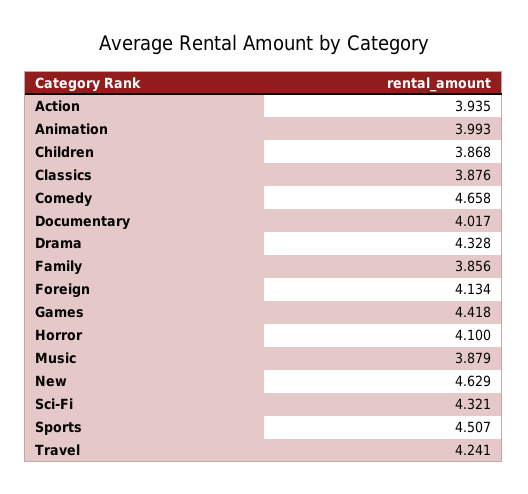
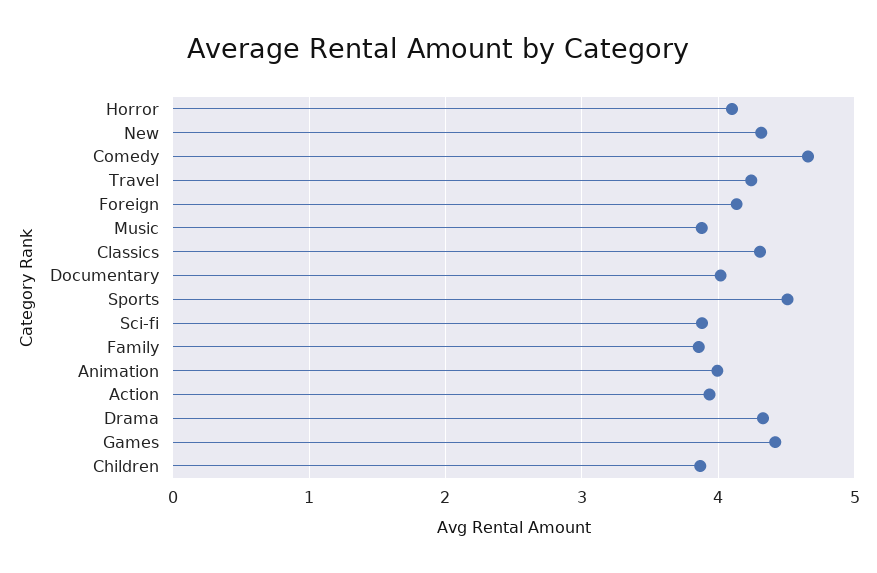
  {
    "Action": 3.935,
    "Animation": 3.993,
    "Children": 3.868,
-   "Classics": 3.876,
+   "Classics": 4.3,
    "Comedy": 4.658,
    "Documentary": 4.017,
    "Drama": 4.328,
    "Family": 3.856,
    "Foreign": 4.134,
    "Games": 4.418,
    "Horror": 4.1,
    "Music": 3.879,
-   "New": 4.629,
+   "New": 4.3,
-   "Sci-Fi": 4.321,
+   "Sci-Fi": 3.9,
    "Sports": 4.507,
    "Travel": 4.241
  }

